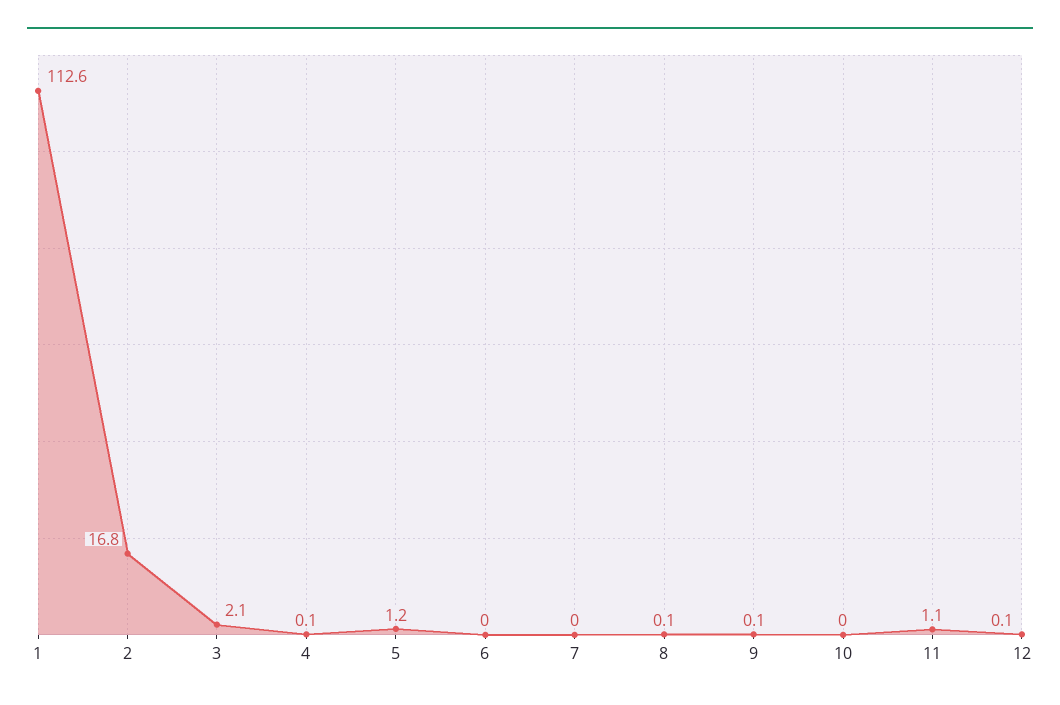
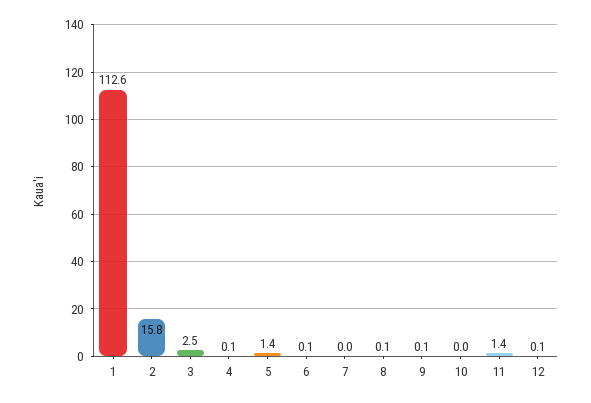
  {
    "1": 112.6,
-   "2": 16.8,
+   "2": 15.8,
-   "3": 2.1,
+   "3": 2.5,
    "4": 0.1,
-   "5": 1.2,
+   "5": 1.4,
-   "6": 0,
+   "6": 0.1,
    "7": 0,
    "8": 0.1,
    "9": 0.1,
    "10": 0,
-   "11": 1.1,
+   "11": 1.4,
    "12": 0.1
  }

